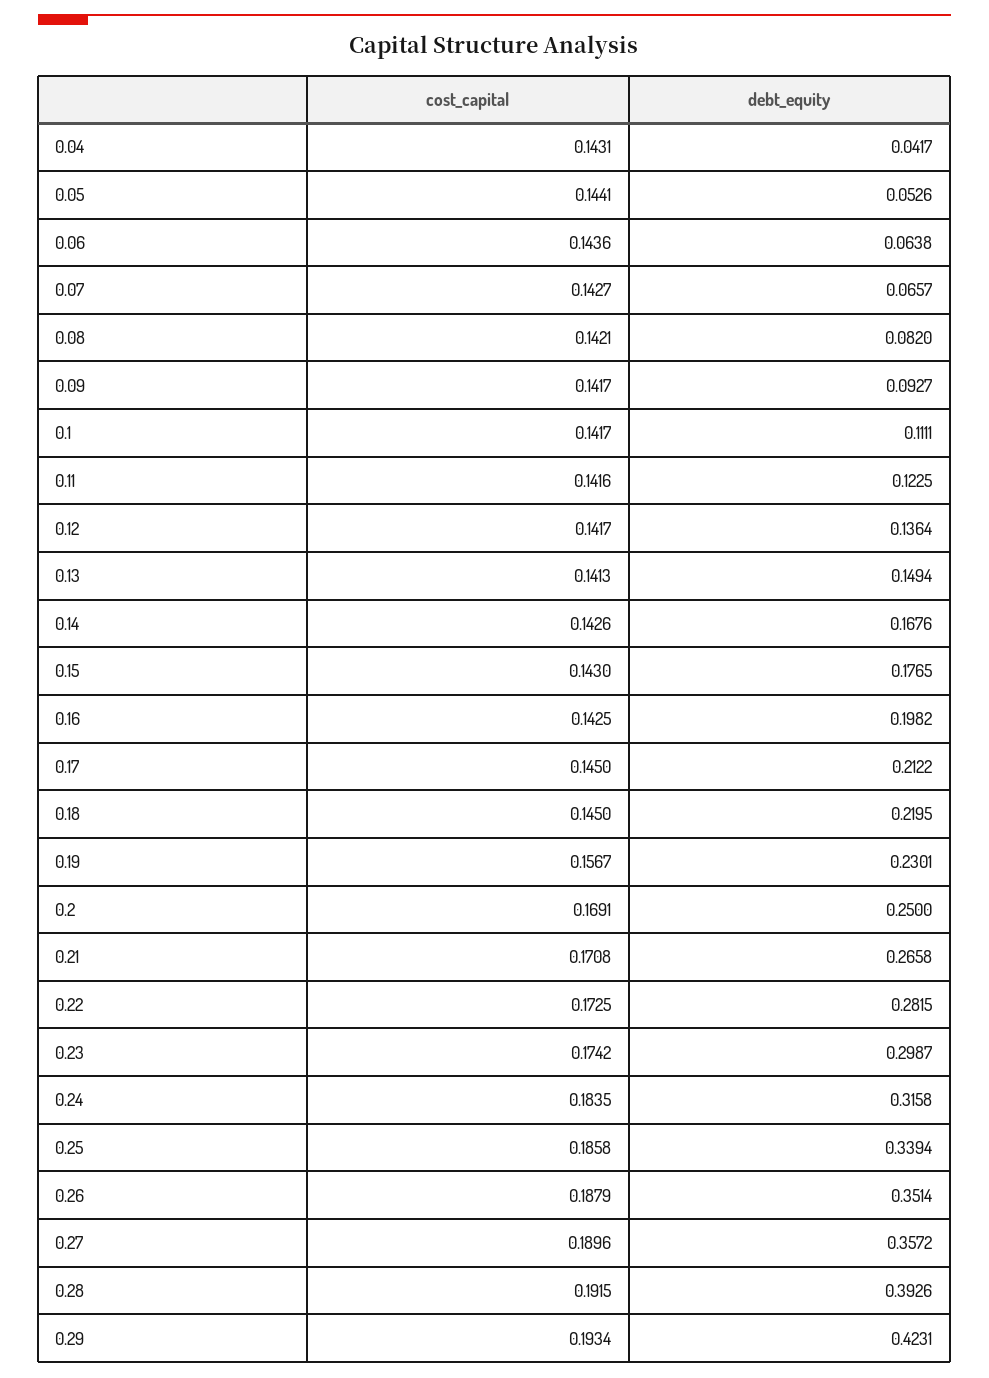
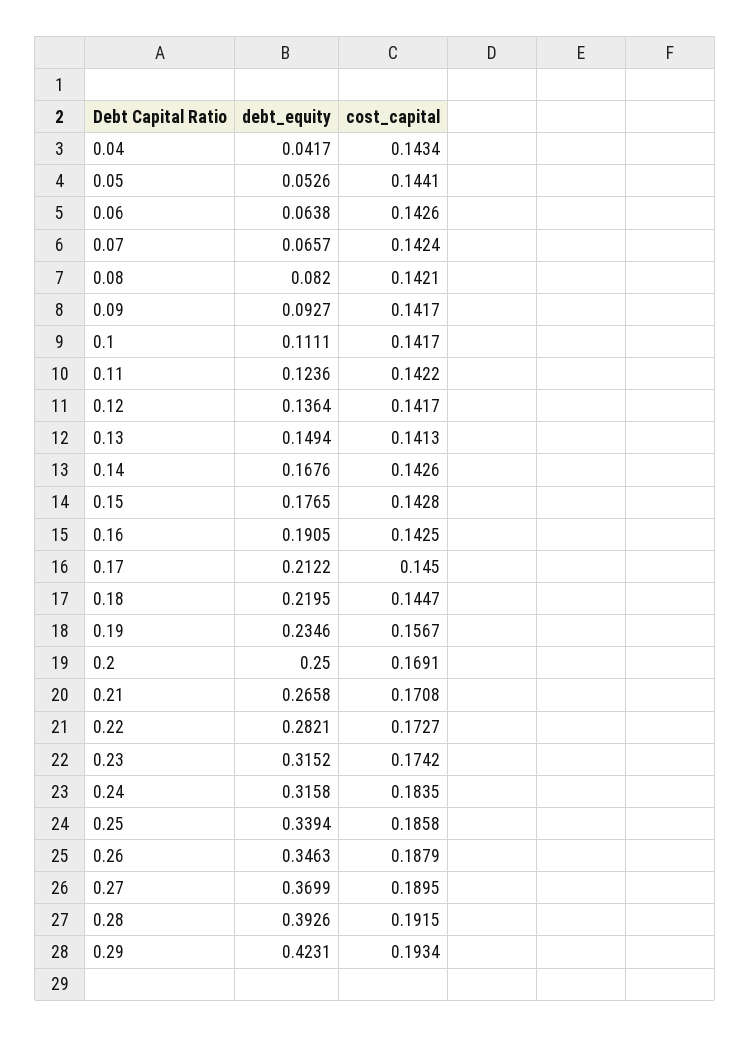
  {
    "cost_capital": {
-     "0.04": 0.1431,
+     "0.04": 0.1434,
      "0.05": 0.1441,
-     "0.06": 0.1436,
+     "0.06": 0.1426,
-     "0.07": 0.1427,
+     "0.07": 0.1424,
      "0.08": 0.1421,
      "0.09": 0.1417,
      "0.1": 0.1417,
-     "0.11": 0.1416,
+     "0.11": 0.1422,
      "0.12": 0.1417,
      "0.13": 0.1413,
      "0.14": 0.1426,
-     "0.15": 0.143,
+     "0.15": 0.1428,
      "0.16": 0.1425,
      "0.17": 0.145,
-     "0.18": 0.145,
+     "0.18": 0.1447,
      "0.19": 0.1567,
      "0.2": 0.1691,
      "0.21": 0.1708,
-     "0.22": 0.1725,
+     "0.22": 0.1727,
      "0.23": 0.1742,
      "0.24": 0.1835,
      "0.25": 0.1858,
      "0.26": 0.1879,
-     "0.27": 0.1896,
+     "0.27": 0.1895,
      "0.28": 0.1915,
      "0.29": 0.1934
    },
    "debt_equity": {
      "0.04": 0.0417,
      "0.05": 0.0526,
      "0.06": 0.0638,
      "0.07": 0.0657,
      "0.08": 0.082,
      "0.09": 0.0927,
      "0.1": 0.1111,
-     "0.11": 0.1225,
+     "0.11": 0.1236,
      "0.12": 0.1364,
      "0.13": 0.1494,
      "0.14": 0.1676,
      "0.15": 0.1765,
-     "0.16": 0.1982,
+     "0.16": 0.1905,
      "0.17": 0.2122,
      "0.18": 0.2195,
-     "0.19": 0.2301,
+     "0.19": 0.2346,
      "0.2": 0.25,
      "0.21": 0.2658,
-     "0.22": 0.2815,
+     "0.22": 0.2821,
-     "0.23": 0.2987,
+     "0.23": 0.3152,
      "0.24": 0.3158,
      "0.25": 0.3394,
-     "0.26": 0.3514,
+     "0.26": 0.3463,
-     "0.27": 0.3572,
+     "0.27": 0.3699,
      "0.28": 0.3926,
      "0.29": 0.4231
    }
  }

